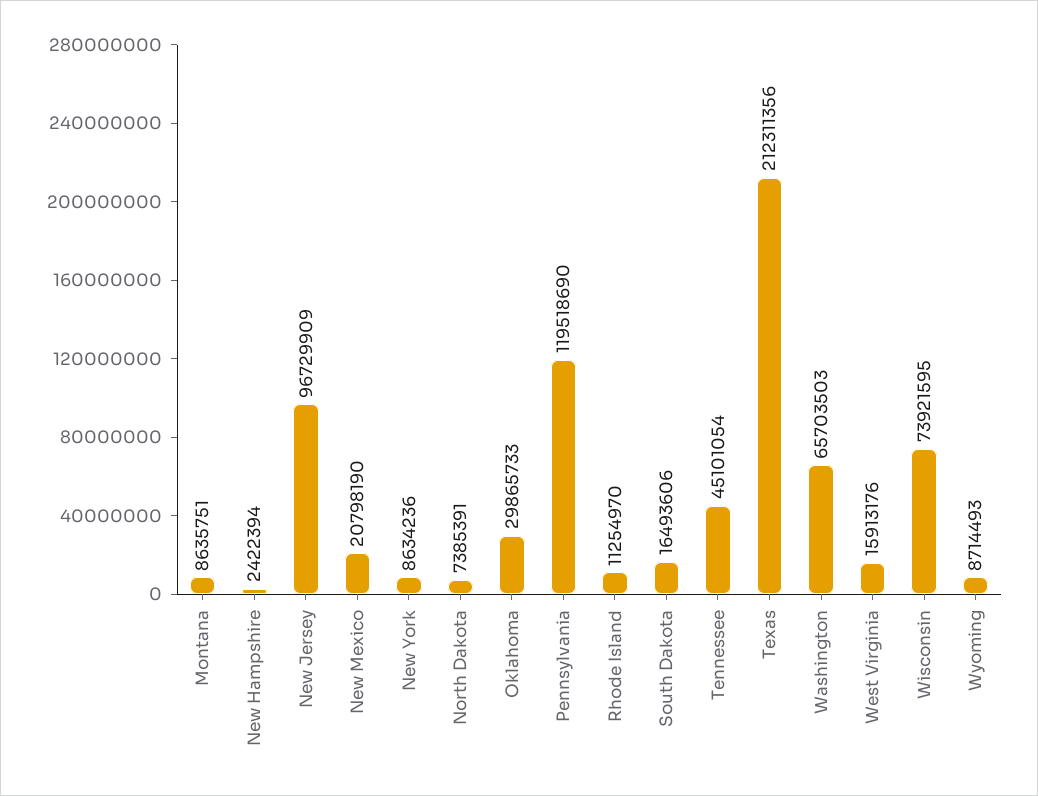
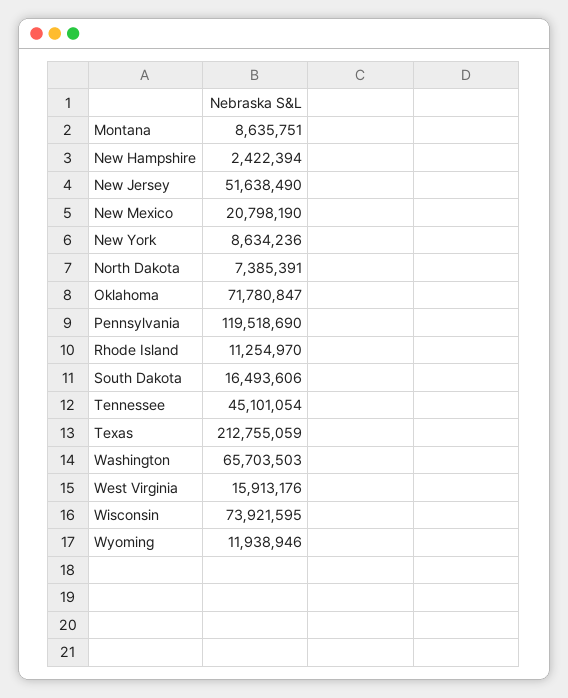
  {
    "Montana": 8635751,
    "New Hampshire": 2422394,
-   "New Jersey": 96729909,
+   "New Jersey": 51638490,
    "New Mexico": 20798190,
    "New York": 8634236,
    "North Dakota": 7385391,
-   "Oklahoma": 29865733,
+   "Oklahoma": 71780847,
    "Pennsylvania": 119518690,
    "Rhode Island": 11254970,
    "South Dakota": 16493606,
    "Tennessee": 45101054,
-   "Texas": 212311356,
+   "Texas": 212755059,
    "Washington": 65703503,
    "West Virginia": 15913176,
    "Wisconsin": 73921595,
-   "Wyoming": 8714493
+   "Wyoming": 11938946
  }

